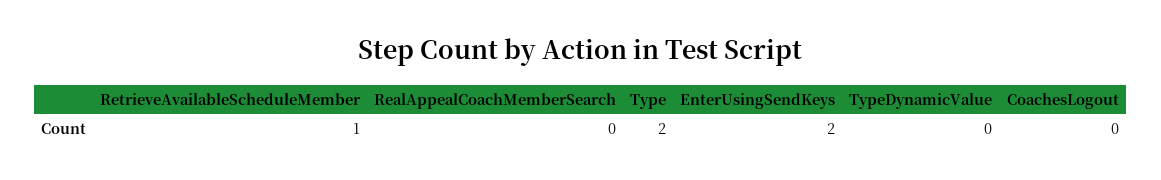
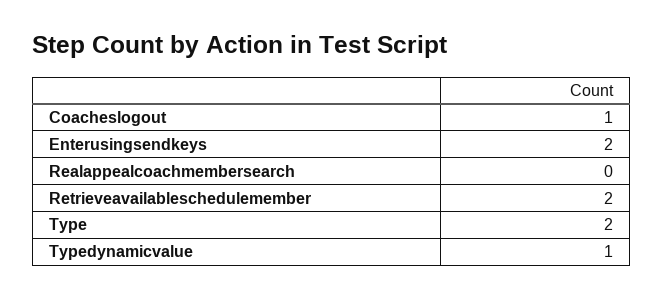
  {
-   "RetrieveAvailableScheduleMember": 1,
+   "RetrieveAvailableScheduleMember": 2,
    "RealAppealCoachMemberSearch": 0,
    "Type": 2,
    "EnterUsingSendKeys": 2,
-   "TypeDynamicValue": 0,
+   "TypeDynamicValue": 1,
-   "CoachesLogout": 0
+   "CoachesLogout": 1
  }

